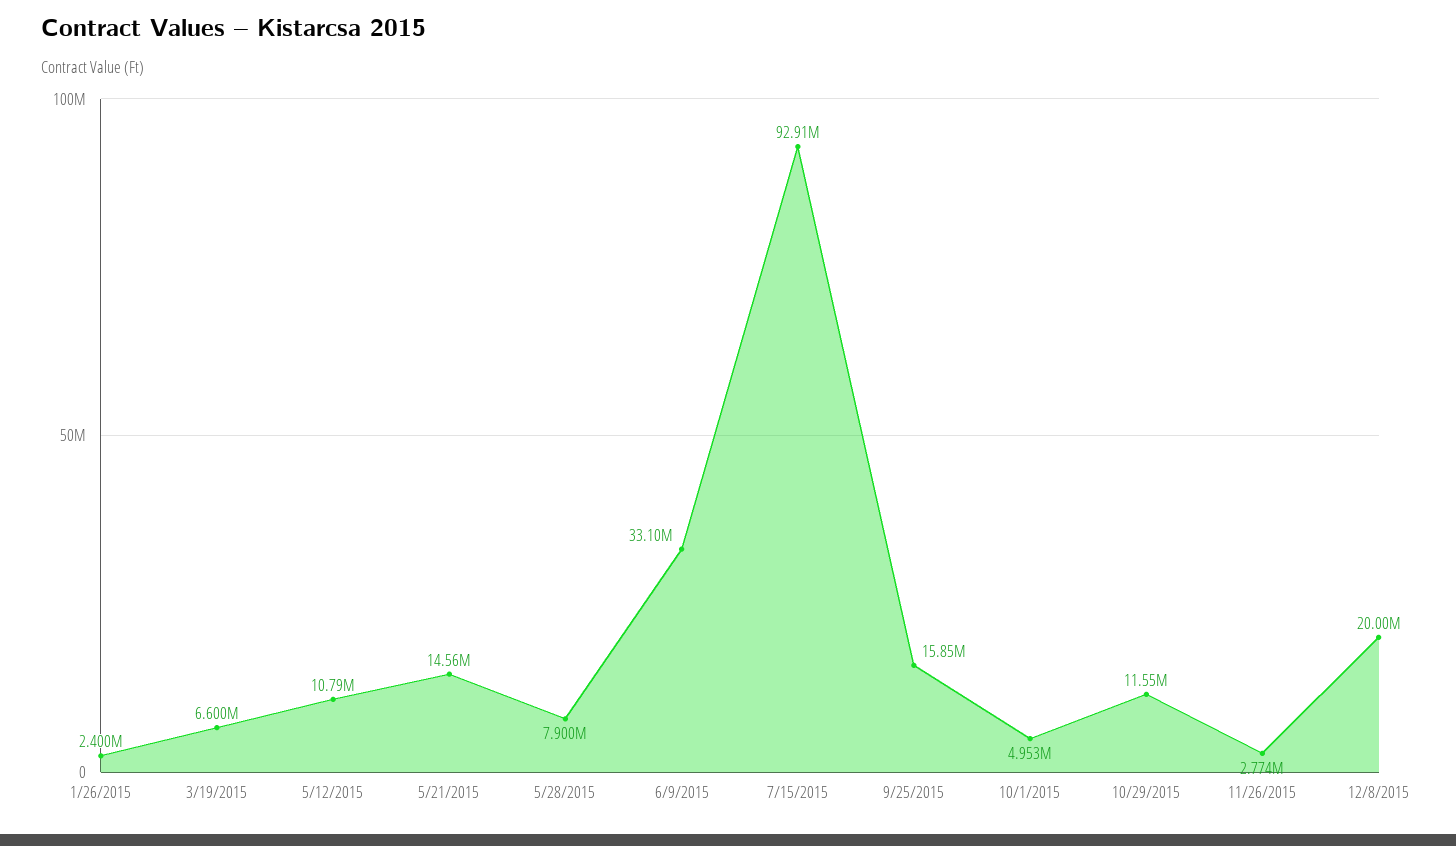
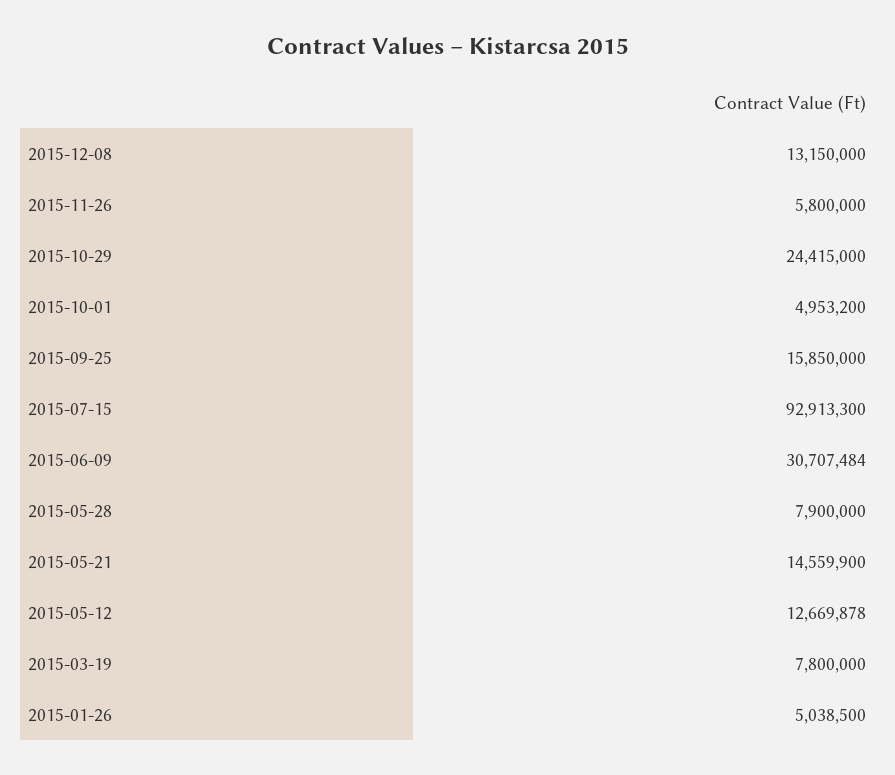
  {
-   "1/26/2015": 2400000,
+   "1/26/2015": 5038500,
-   "3/19/2015": 6600000,
+   "3/19/2015": 7800000,
-   "5/12/2015": 10790000,
+   "5/12/2015": 12669878,
    "5/21/2015": 14559900,
    "5/28/2015": 7900000,
-   "6/9/2015": 33100000,
+   "6/9/2015": 30707484,
    "7/15/2015": 92913300,
    "9/25/2015": 15850000,
    "10/1/2015": 4953200,
-   "10/29/2015": 11550000,
+   "10/29/2015": 24415000,
-   "11/26/2015": 2774000,
+   "11/26/2015": 5800000,
-   "12/8/2015": 20000000
+   "12/8/2015": 13150000
  }

